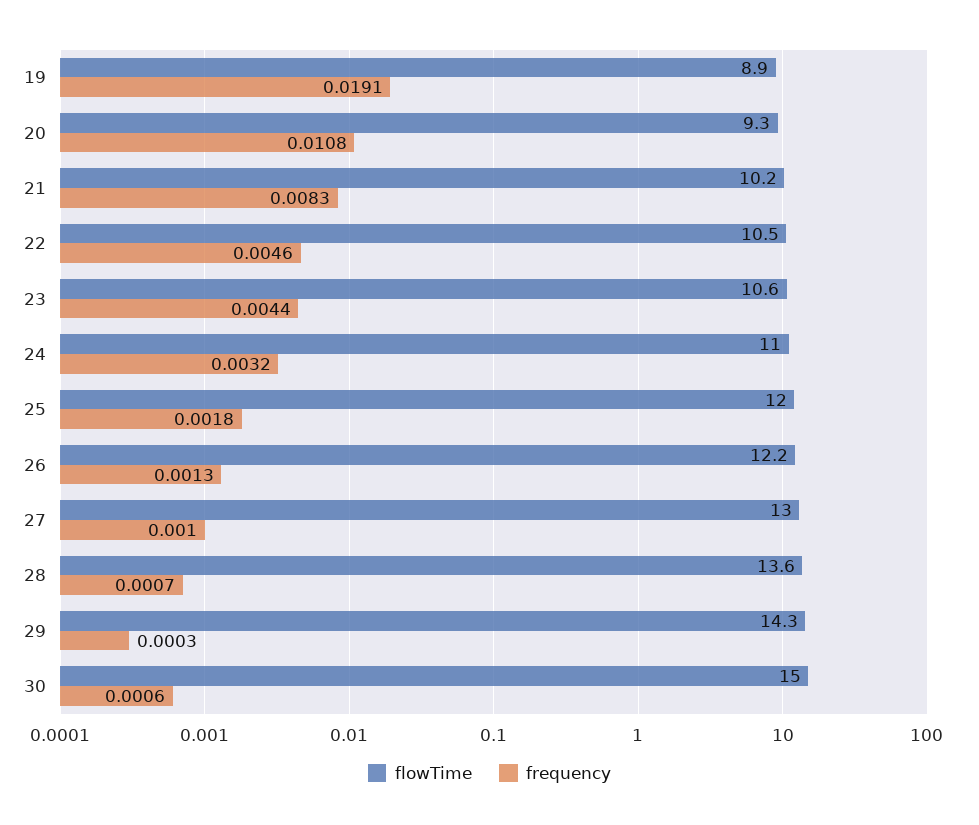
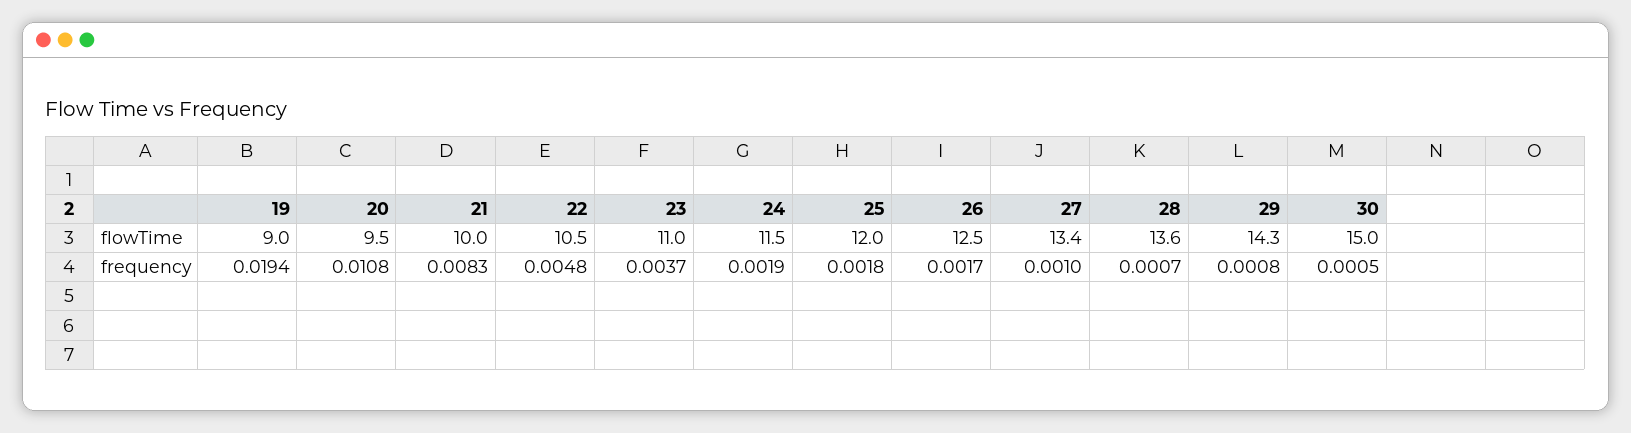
  {
    "flowTime": {
-     "19": 8.9,
+     "19": 9,
-     "20": 9.3,
+     "20": 9.5,
-     "21": 10.2,
+     "21": 10,
      "22": 10.5,
-     "23": 10.6,
+     "23": 11,
-     "24": 11,
+     "24": 11.5,
      "25": 12,
-     "26": 12.2,
+     "26": 12.5,
-     "27": 13,
+     "27": 13.4,
      "28": 13.6,
      "29": 14.3,
      "30": 15
    },
    "frequency": {
-     "19": 0.0191,
+     "19": 0.0194,
      "20": 0.0108,
      "21": 0.0083,
-     "22": 0.0046,
+     "22": 0.0048,
-     "23": 0.0044,
+     "23": 0.0037,
-     "24": 0.0032,
+     "24": 0.0019,
      "25": 0.0018,
-     "26": 0.0013,
+     "26": 0.0017,
      "27": 0.001,
      "28": 0.0007,
-     "29": 0.0003,
+     "29": 0.0008,
-     "30": 0.0006
+     "30": 0.0005
    }
  }

